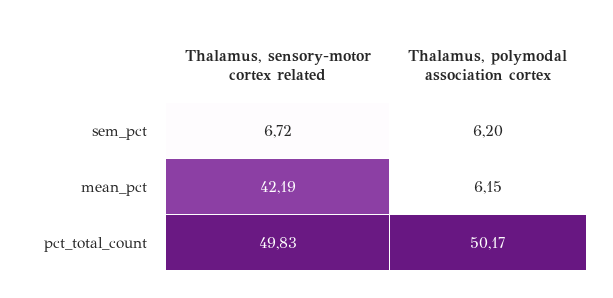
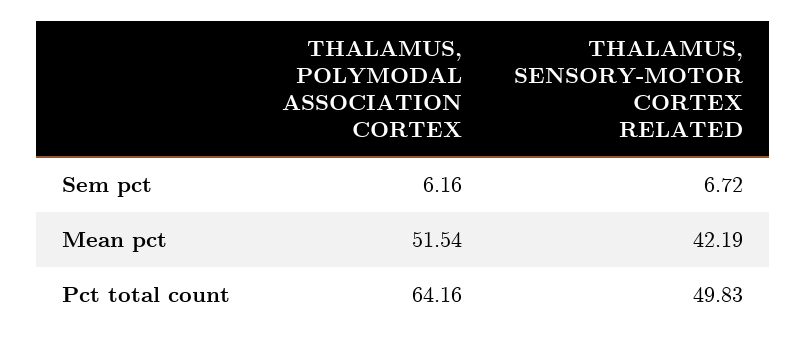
  {
    "Thalamus, sensory-motor cortex related": {
      "sem_pct": 6.72,
      "mean_pct": 42.19,
      "pct_total_count": 49.83
    },
    "Thalamus, polymodal association cortex": {
-     "sem_pct": 6.2,
+     "sem_pct": 6.16,
-     "mean_pct": 6.15,
+     "mean_pct": 51.54,
-     "pct_total_count": 50.17
+     "pct_total_count": 64.16
    }
  }

